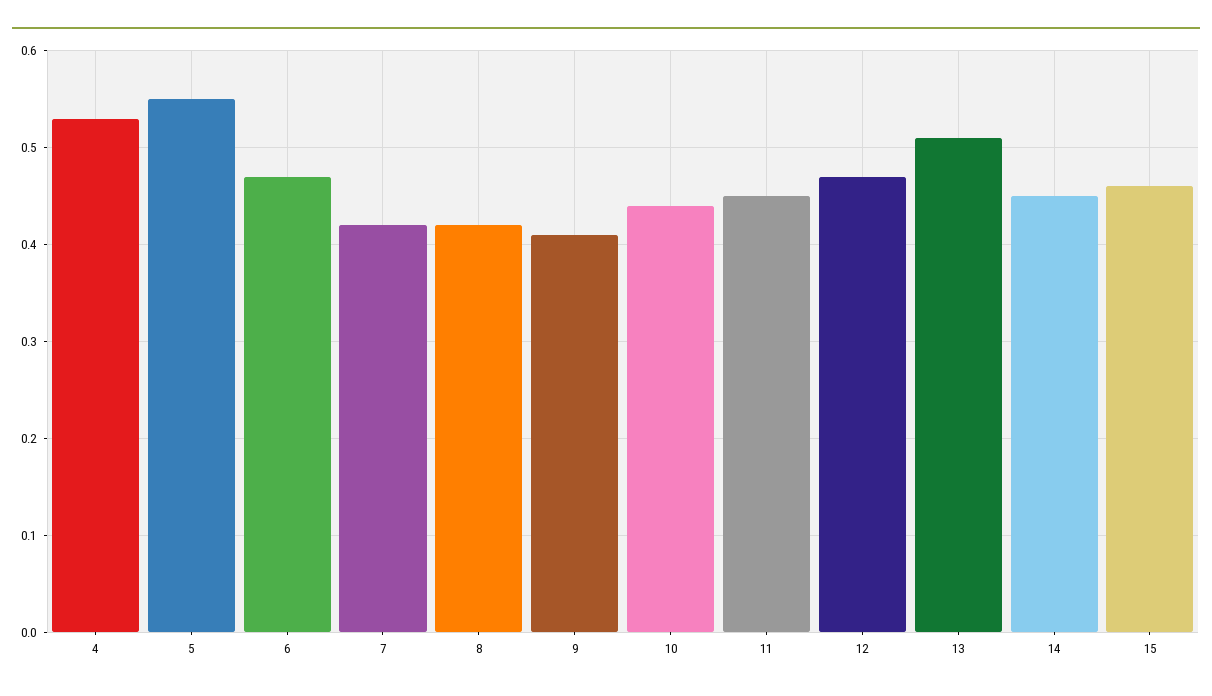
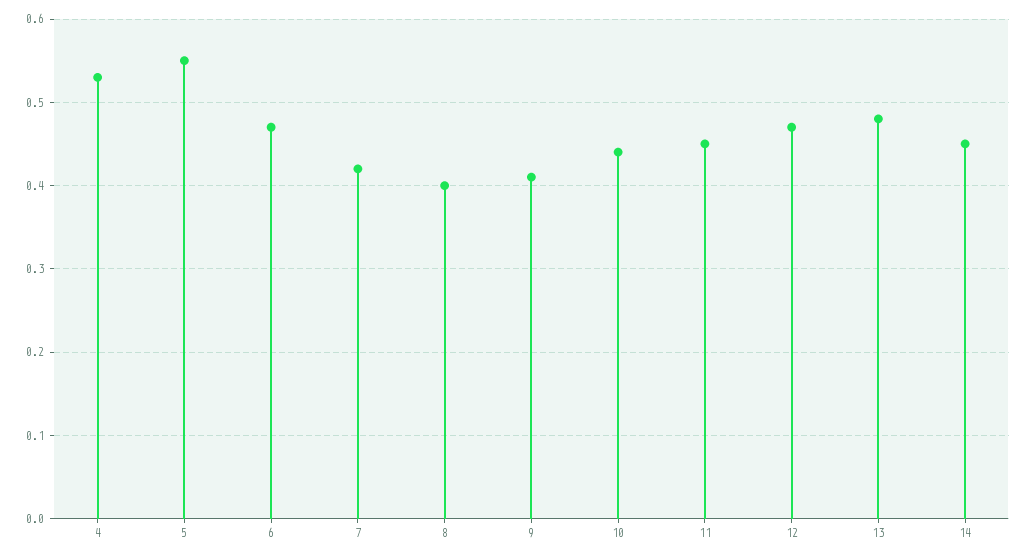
  {
    "4": 0.53,
    "5": 0.55,
    "6": 0.47,
    "7": 0.42,
-   "8": 0.42,
+   "8": 0.4,
    "9": 0.41,
    "10": 0.44,
    "11": 0.45,
    "12": 0.47,
-   "13": 0.51,
+   "13": 0.48,
-   "14": 0.45,
+   "14": 0.45
-   "15": 0.46
  }

